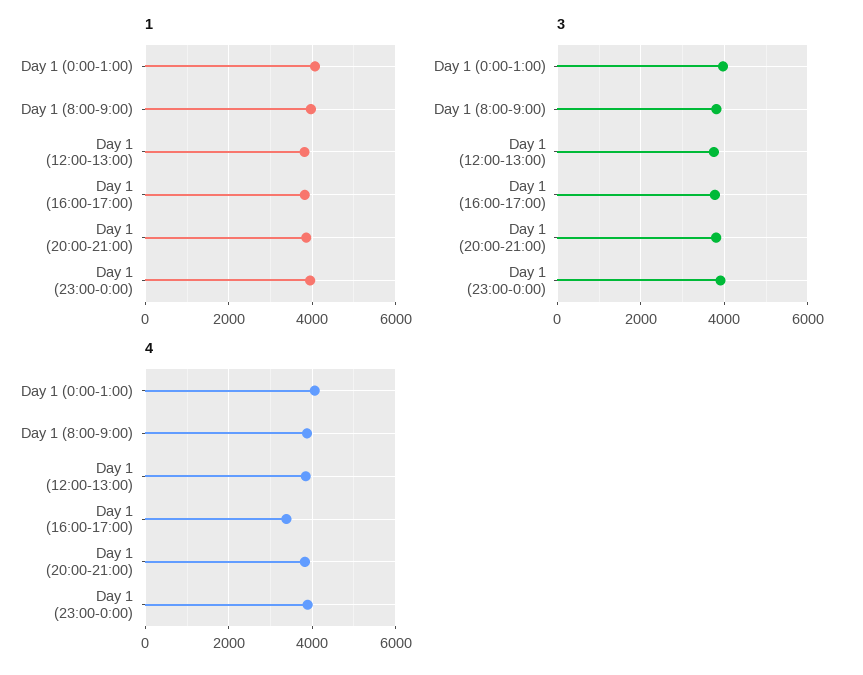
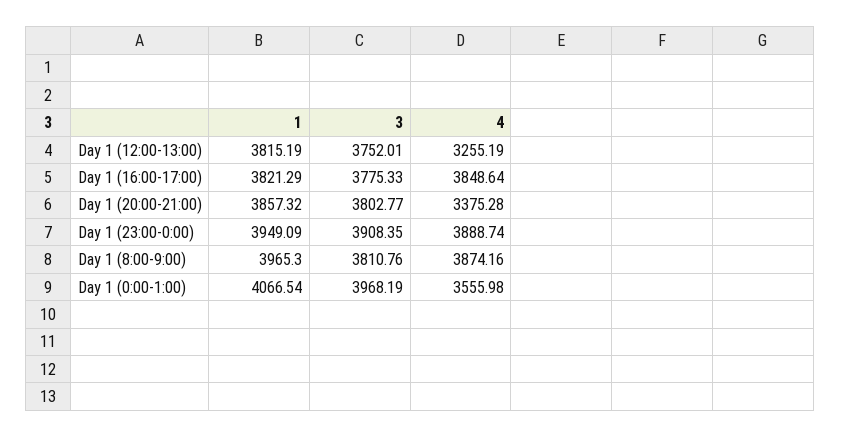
  {
    "1": {
      "Day 1 (0:00-1:00)": 4066.54,
      "Day 1 (8:00-9:00)": 3965.3,
      "Day 1 (12:00-13:00)": 3815.19,
      "Day 1 (16:00-17:00)": 3821.29,
      "Day 1 (20:00-21:00)": 3857.32,
      "Day 1 (23:00-0:00)": 3949.09
    },
    "3": {
      "Day 1 (0:00-1:00)": 3968.19,
      "Day 1 (8:00-9:00)": 3810.76,
      "Day 1 (12:00-13:00)": 3752.01,
      "Day 1 (16:00-17:00)": 3775.33,
      "Day 1 (20:00-21:00)": 3802.77,
      "Day 1 (23:00-0:00)": 3908.35
    },
    "4": {
-     "Day 1 (0:00-1:00)": 4000,
+     "Day 1 (0:00-1:00)": 3555.98,
      "Day 1 (8:00-9:00)": 3874.16,
-     "Day 1 (12:00-13:00)": 3800,
+     "Day 1 (12:00-13:00)": 3255.19,
-     "Day 1 (16:00-17:00)": 3400,
+     "Day 1 (16:00-17:00)": 3848.64,
-     "Day 1 (20:00-21:00)": 3800,
+     "Day 1 (20:00-21:00)": 3375.28,
      "Day 1 (23:00-0:00)": 3888.74
    }
  }

